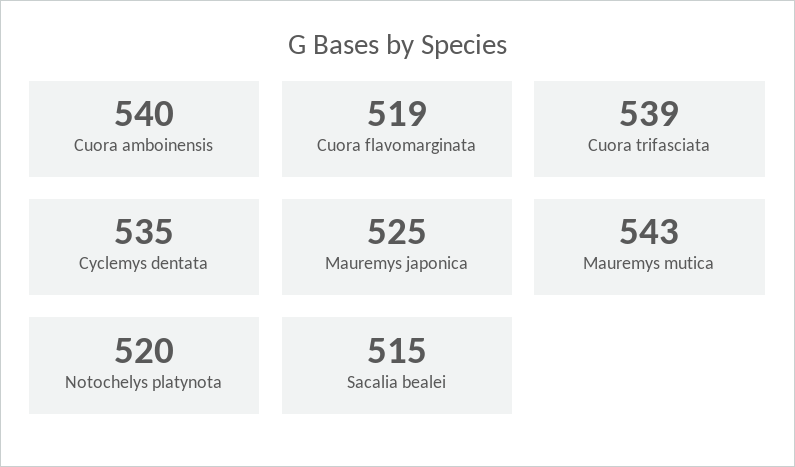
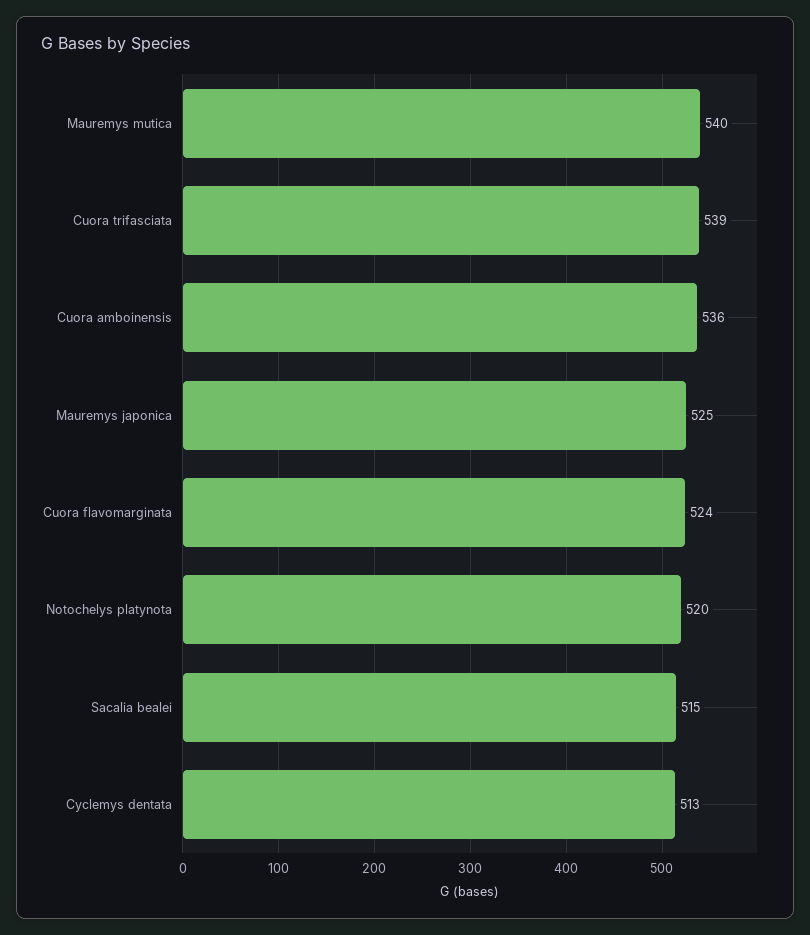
  {
-   "Cuora amboinensis": 540,
+   "Cuora amboinensis": 536,
-   "Cuora flavomarginata": 519,
+   "Cuora flavomarginata": 524,
    "Cuora trifasciata": 539,
-   "Cyclemys dentata": 535,
+   "Cyclemys dentata": 513,
    "Mauremys japonica": 525,
-   "Mauremys mutica": 543,
+   "Mauremys mutica": 540,
    "Notochelys platynota": 520,
    "Sacalia bealei": 515
  }

